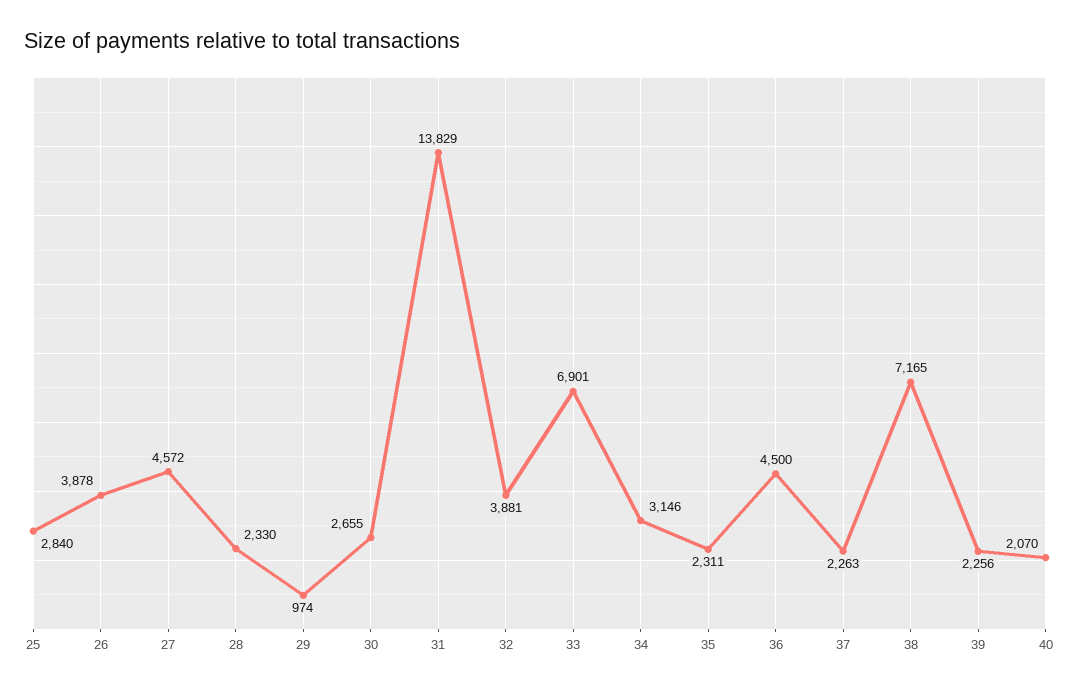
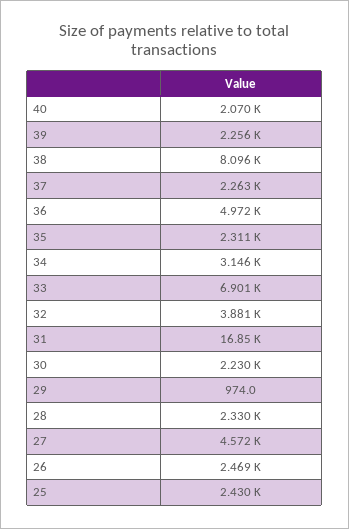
  {
-   "25": 2840,
+   "25": 2430,
-   "26": 3878,
+   "26": 2469,
    "27": 4572,
    "28": 2330,
    "29": 974,
-   "30": 2655,
+   "30": 2230,
-   "31": 13829,
+   "31": 16850,
    "32": 3881,
    "33": 6901,
    "34": 3146,
    "35": 2311,
-   "36": 4500,
+   "36": 4972,
    "37": 2263,
-   "38": 7165,
+   "38": 8096,
    "39": 2256,
    "40": 2070
  }

